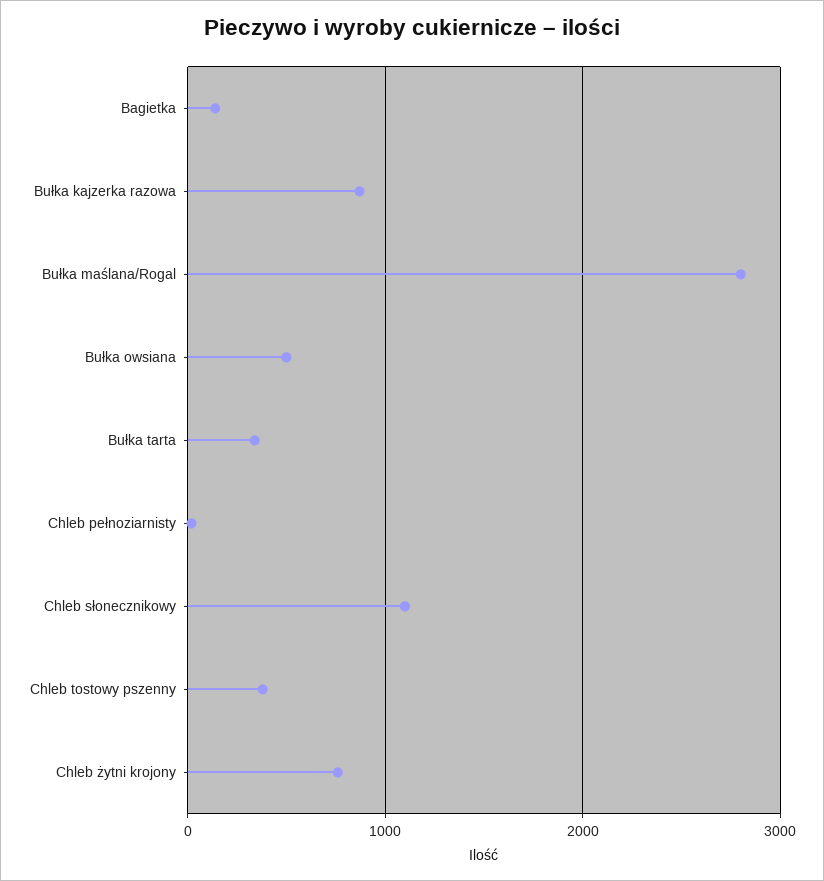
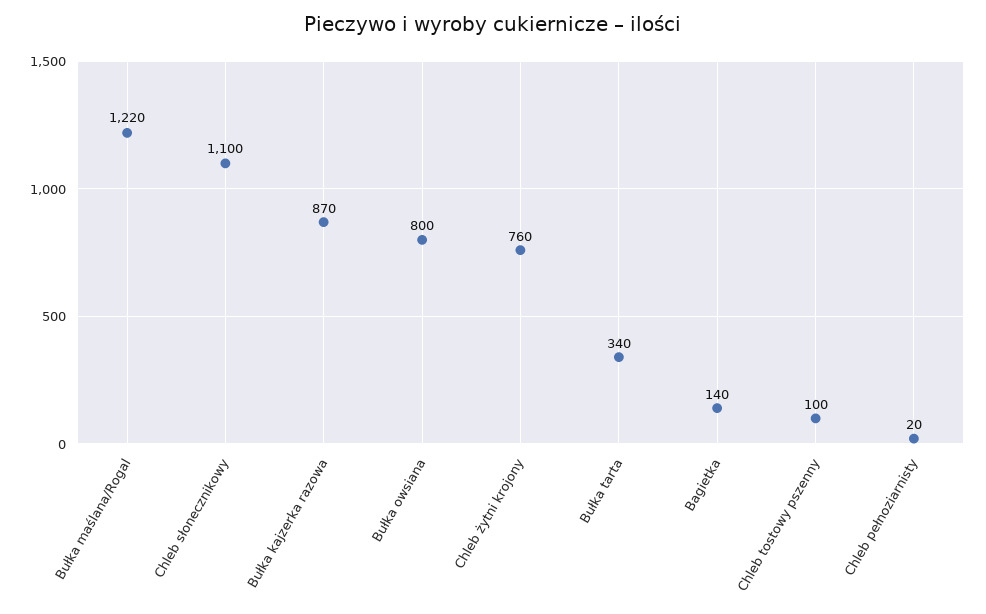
  {
    "Bagietka": 140,
    "Bułka kajzerka razowa": 870,
-   "Bułka maślana/Rogal": 2800,
+   "Bułka maślana/Rogal": 1220,
-   "Bułka owsiana": 500,
+   "Bułka owsiana": 800,
    "Bułka tarta": 340,
    "Chleb pełnoziarnisty": 20,
    "Chleb słonecznikowy": 1100,
-   "Chleb tostowy pszenny": 400,
+   "Chleb tostowy pszenny": 100,
    "Chleb żytni krojony": 760
  }

